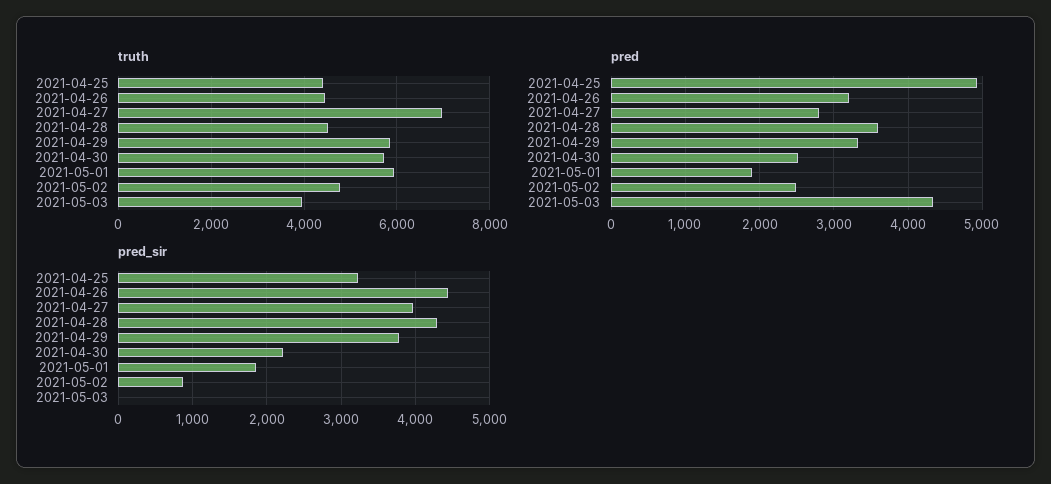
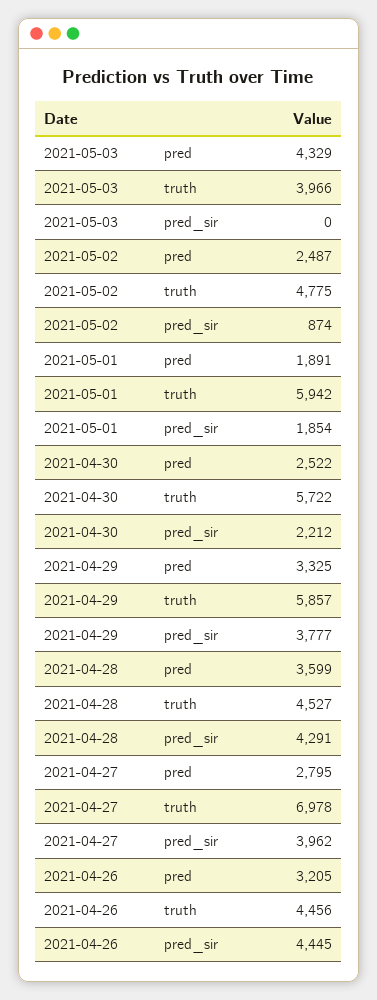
  {
    "truth": {
-     "2021-04-25": 4400,
      "2021-04-26": 4456,
      "2021-04-27": 6978,
      "2021-04-28": 4527,
      "2021-04-29": 5857,
      "2021-04-30": 5722,
      "2021-05-01": 5942,
      "2021-05-02": 4775,
      "2021-05-03": 3966
    },
    "pred": {
-     "2021-04-25": 4900,
      "2021-04-26": 3205,
      "2021-04-27": 2795,
      "2021-04-28": 3599,
      "2021-04-29": 3325,
      "2021-04-30": 2522,
      "2021-05-01": 1891,
      "2021-05-02": 2487,
      "2021-05-03": 4329
    },
    "pred_sir": {
-     "2021-04-25": 3200,
      "2021-04-26": 4445,
      "2021-04-27": 3962,
      "2021-04-28": 4291,
      "2021-04-29": 3777,
      "2021-04-30": 2212,
      "2021-05-01": 1854,
      "2021-05-02": 874,
      "2021-05-03": 0
    }
  }

